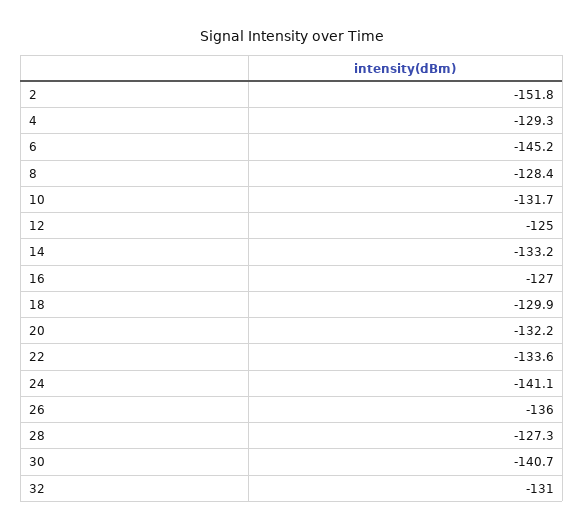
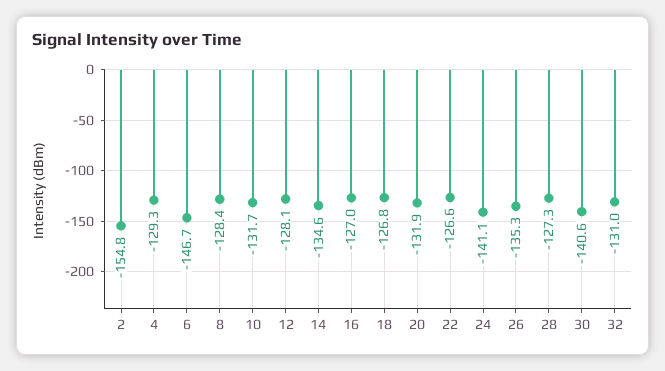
  {
-   "2": -151.8,
+   "2": -154.8,
    "4": -129.3,
-   "6": -145.2,
+   "6": -146.7,
    "8": -128.4,
    "10": -131.7,
-   "12": -125,
+   "12": -128.1,
-   "14": -133.2,
+   "14": -134.6,
    "16": -127,
-   "18": -129.9,
+   "18": -126.8,
-   "20": -132.2,
+   "20": -131.9,
-   "22": -133.6,
+   "22": -126.6,
    "24": -141.1,
-   "26": -136,
+   "26": -135.3,
    "28": -127.3,
-   "30": -140.7,
+   "30": -140.6,
    "32": -131
  }

